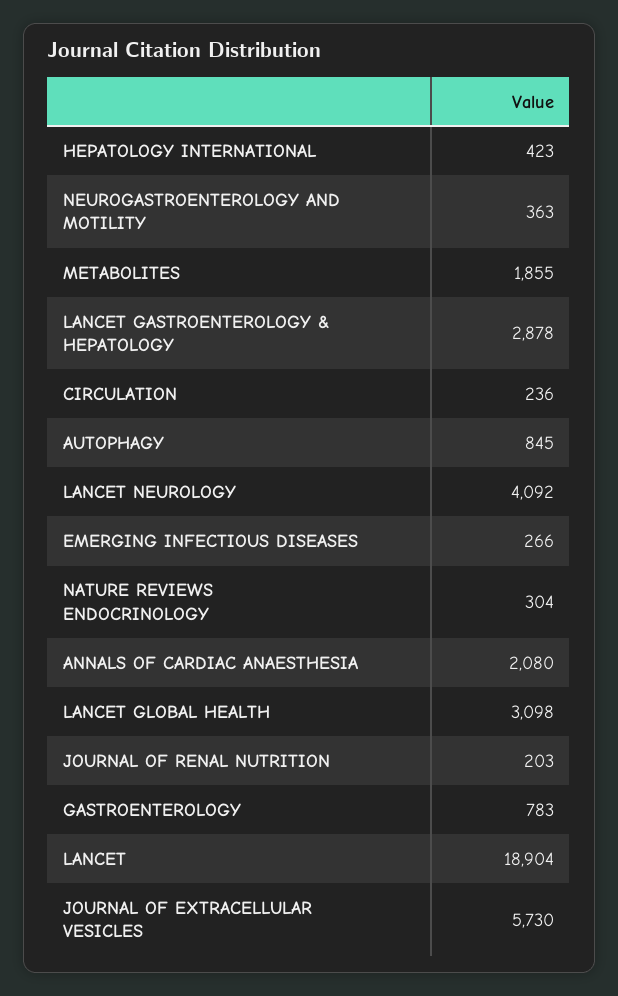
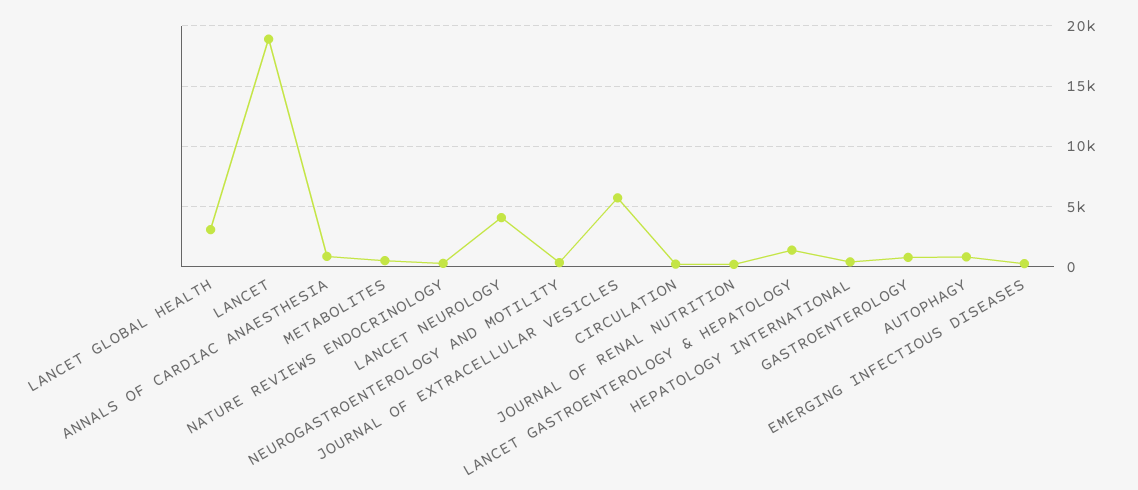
  {
    "HEPATOLOGY INTERNATIONAL": 423,
    "NEUROGASTROENTEROLOGY AND MOTILITY": 363,
-   "METABOLITES": 1855,
+   "METABOLITES": 500,
-   "LANCET GASTROENTEROLOGY & HEPATOLOGY": 2878,
+   "LANCET GASTROENTEROLOGY & HEPATOLOGY": 1500,
    "CIRCULATION": 236,
    "AUTOPHAGY": 845,
    "LANCET NEUROLOGY": 4092,
    "EMERGING INFECTIOUS DISEASES": 266,
    "NATURE REVIEWS ENDOCRINOLOGY": 304,
-   "ANNALS OF CARDIAC ANAESTHESIA": 2080,
+   "ANNALS OF CARDIAC ANAESTHESIA": 1000,
    "LANCET GLOBAL HEALTH": 3098,
    "JOURNAL OF RENAL NUTRITION": 203,
    "GASTROENTEROLOGY": 783,
    "LANCET": 18904,
    "JOURNAL OF EXTRACELLULAR VESICLES": 5730
  }

